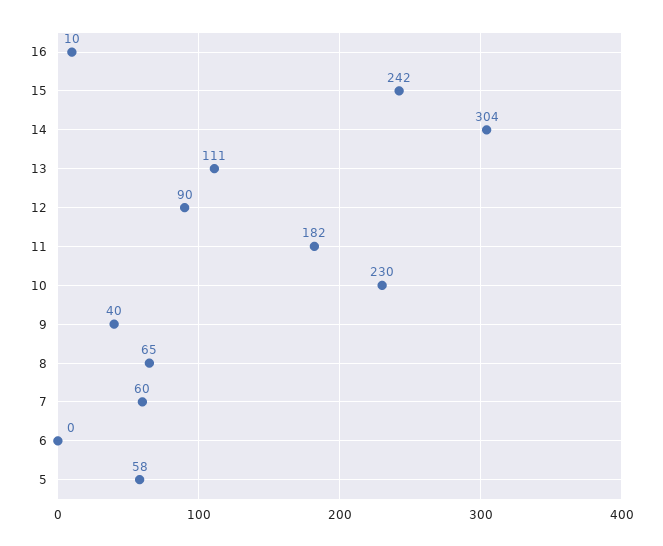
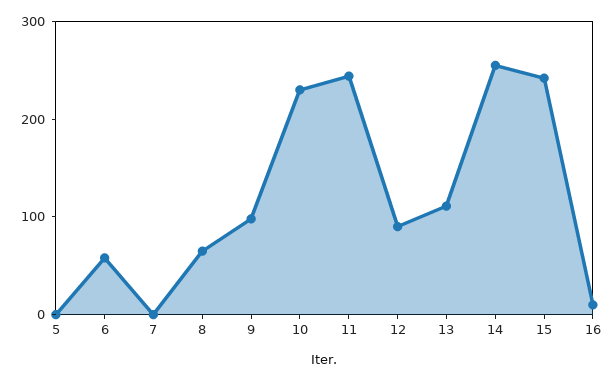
  {
    "16": 10,
    "15": 242,
-   "14": 304,
+   "14": 260,
    "13": 111,
    "12": 90,
-   "11": 182,
+   "11": 240,
    "10": 230,
-   "9": 40,
+   "9": 100,
    "8": 65,
-   "7": 60,
+   "7": 0,
-   "6": 0,
+   "6": 60,
-   "5": 58
+   "5": 0
  }

